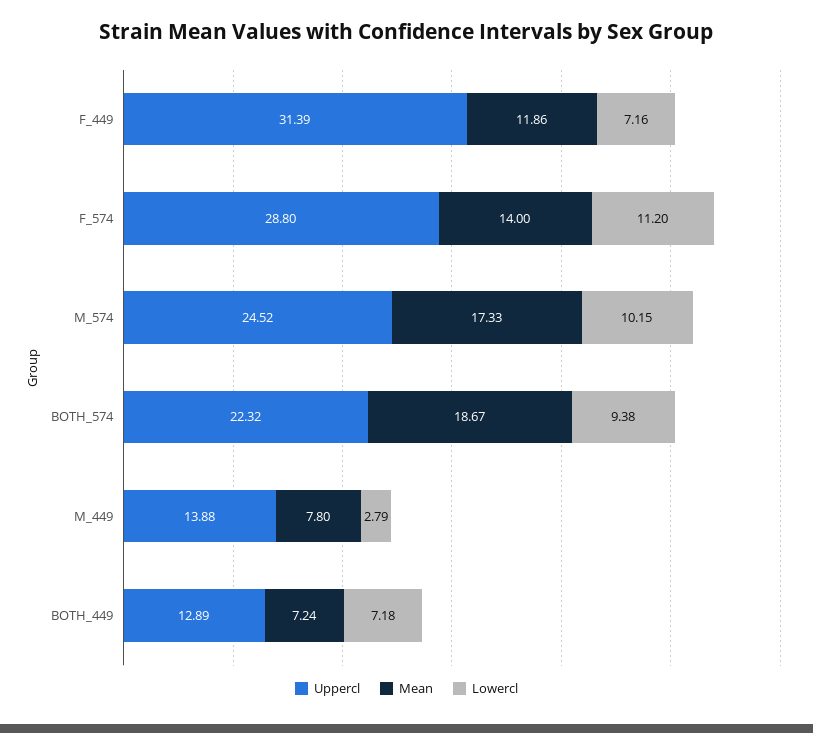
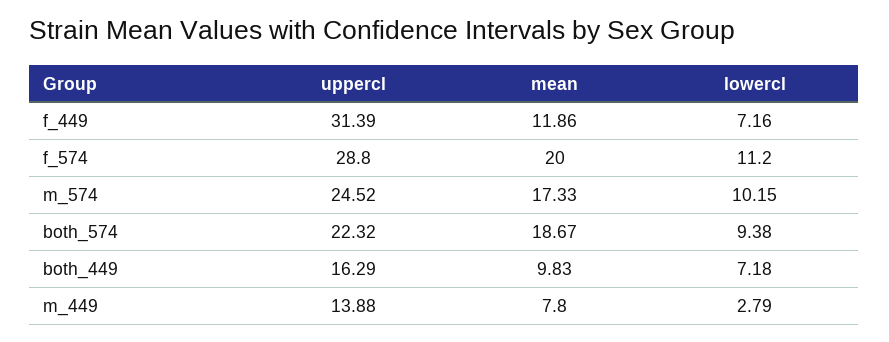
  {
    "Uppercl": {
      "F_449": 31.39,
      "F_574": 28.8,
      "M_574": 24.52,
      "BOTH_574": 22.32,
      "M_449": 13.88,
-     "BOTH_449": 12.89
+     "BOTH_449": 16.29
    },
    "Mean": {
      "F_449": 11.86,
-     "F_574": 14,
+     "F_574": 20,
      "M_574": 17.33,
      "BOTH_574": 18.67,
      "M_449": 7.8,
-     "BOTH_449": 7.24
+     "BOTH_449": 9.83
    },
    "Lowercl": {
      "F_449": 7.16,
      "F_574": 11.2,
      "M_574": 10.15,
      "BOTH_574": 9.38,
      "M_449": 2.79,
      "BOTH_449": 7.18
    }
  }

